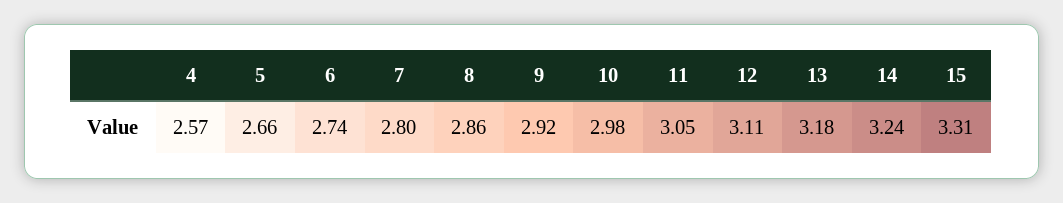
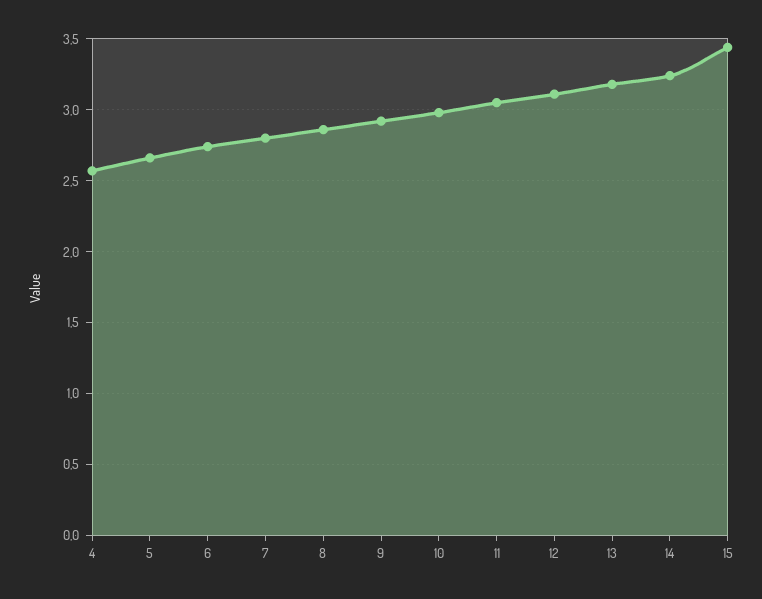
  {
    "4": 2.57,
    "5": 2.66,
    "6": 2.74,
    "7": 2.8,
    "8": 2.86,
    "9": 2.92,
    "10": 2.98,
    "11": 3.05,
    "12": 3.11,
    "13": 3.18,
    "14": 3.24,
-   "15": 3.31
+   "15": 3.45
  }

